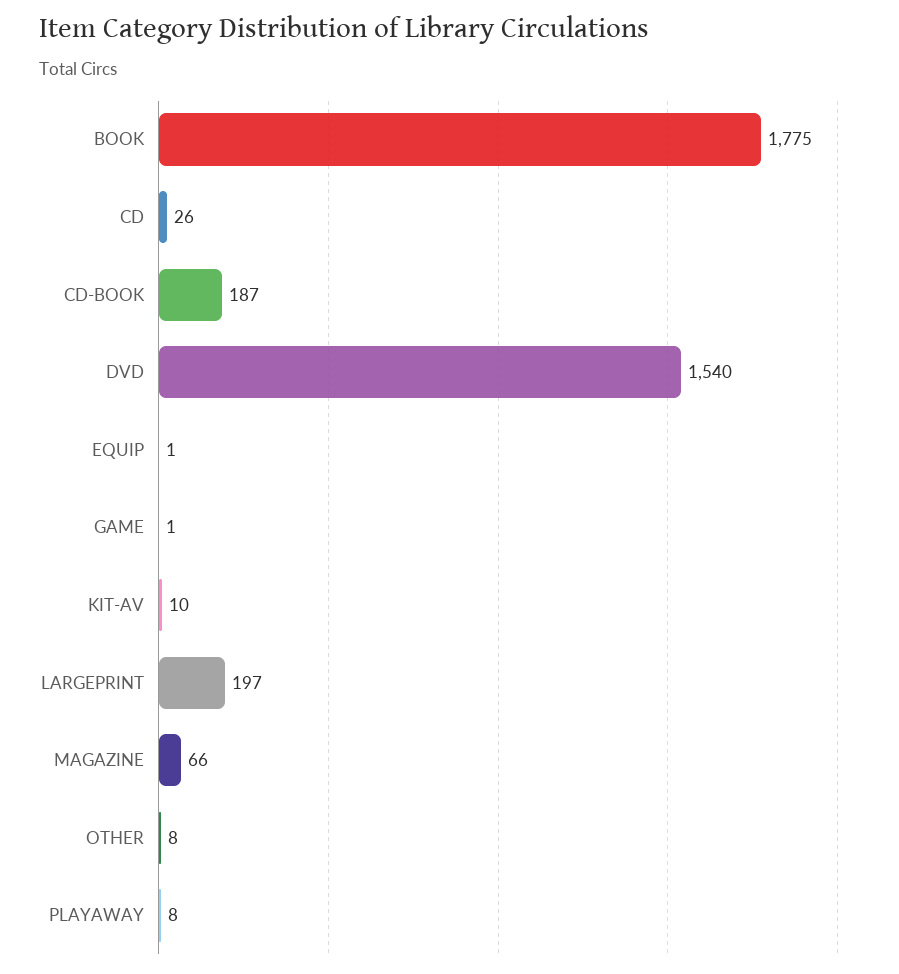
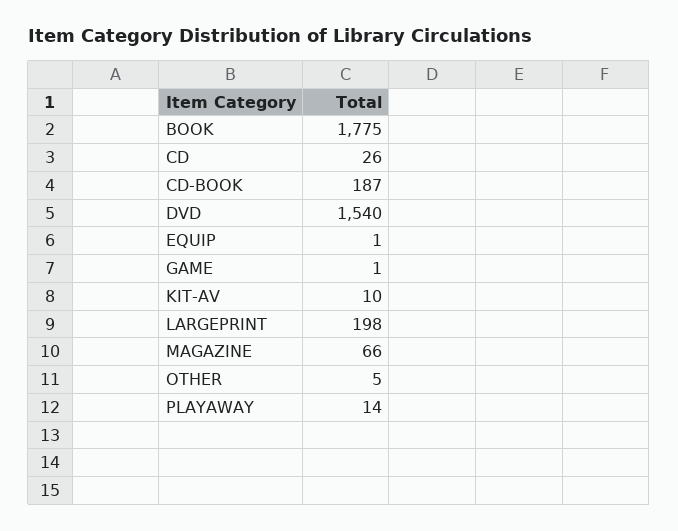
  {
    "BOOK": 1775,
    "CD": 26,
    "CD-BOOK": 187,
    "DVD": 1540,
    "EQUIP": 1,
    "GAME": 1,
    "KIT-AV": 10,
-   "LARGEPRINT": 197,
+   "LARGEPRINT": 198,
    "MAGAZINE": 66,
-   "OTHER": 8,
+   "OTHER": 5,
-   "PLAYAWAY": 8
+   "PLAYAWAY": 14
  }

